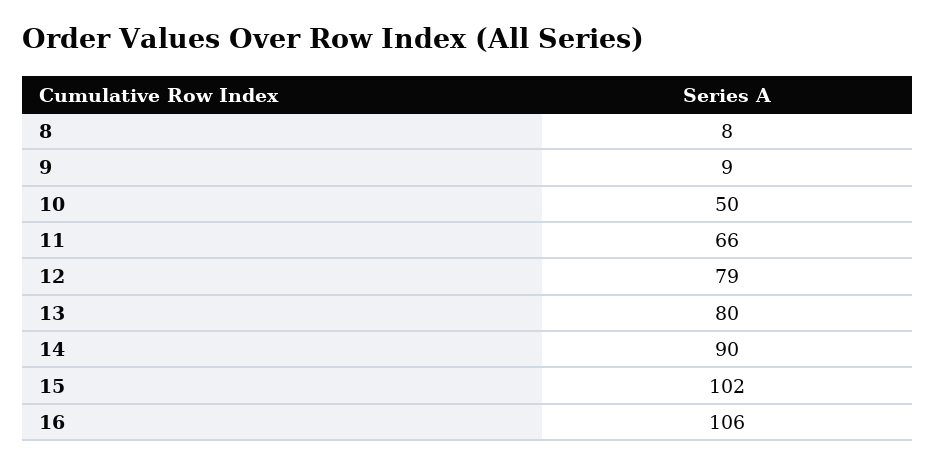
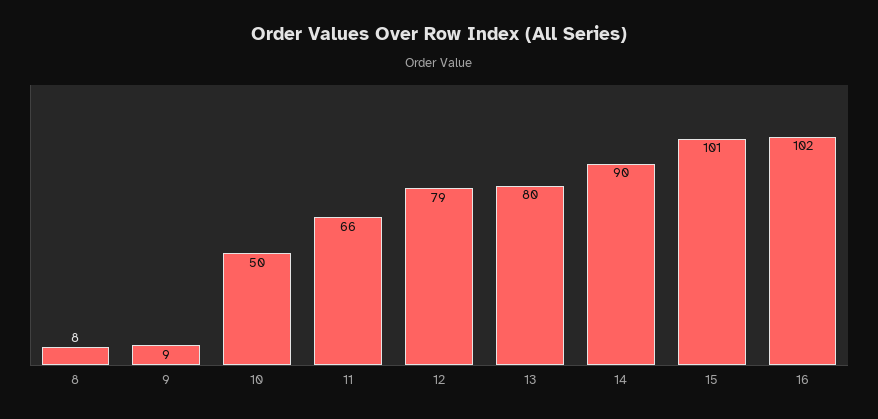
  {
    "8": 8,
    "9": 9,
    "10": 50,
    "11": 66,
    "12": 79,
    "13": 80,
    "14": 90,
-   "15": 102,
+   "15": 101,
-   "16": 106
+   "16": 102
  }

